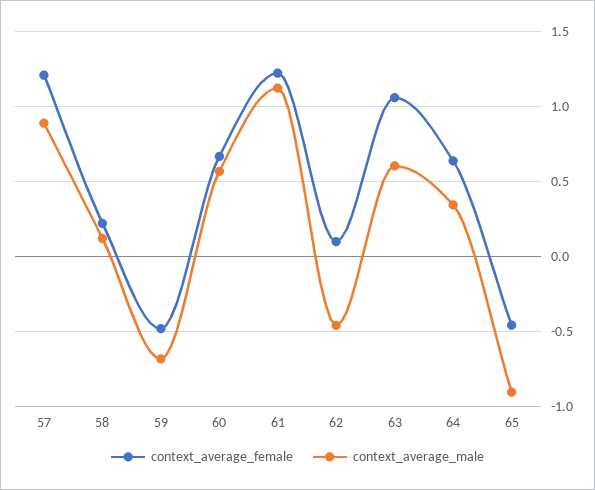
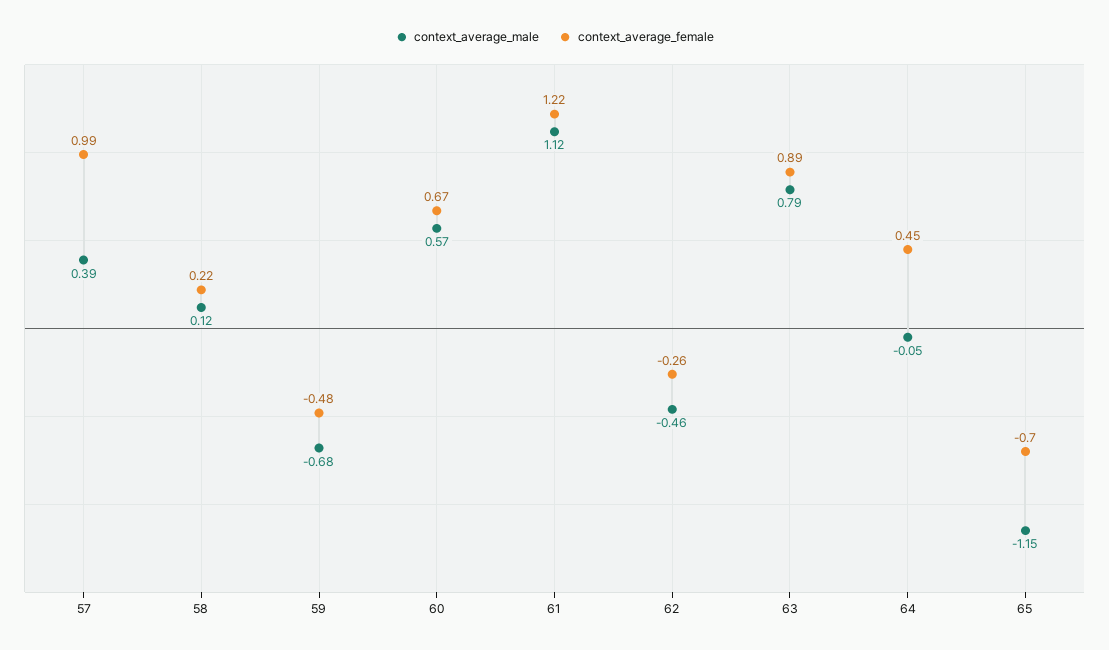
  {
    "context_average_female": {
-     "57": 1.2,
+     "57": 0.99,
      "58": 0.22,
      "59": -0.48,
      "60": 0.67,
      "61": 1.22,
-     "62": 0.1,
+     "62": -0.26,
-     "63": 1.05,
+     "63": 0.89,
-     "64": 0.65,
+     "64": 0.45,
-     "65": -0.45
+     "65": -0.7
    },
    "context_average_male": {
-     "57": 0.9,
+     "57": 0.39,
      "58": 0.12,
      "59": -0.68,
      "60": 0.57,
      "61": 1.12,
      "62": -0.46,
-     "63": 0.6,
+     "63": 0.79,
-     "64": 0.35,
+     "64": -0.05,
-     "65": -0.9
+     "65": -1.15
    }
  }

